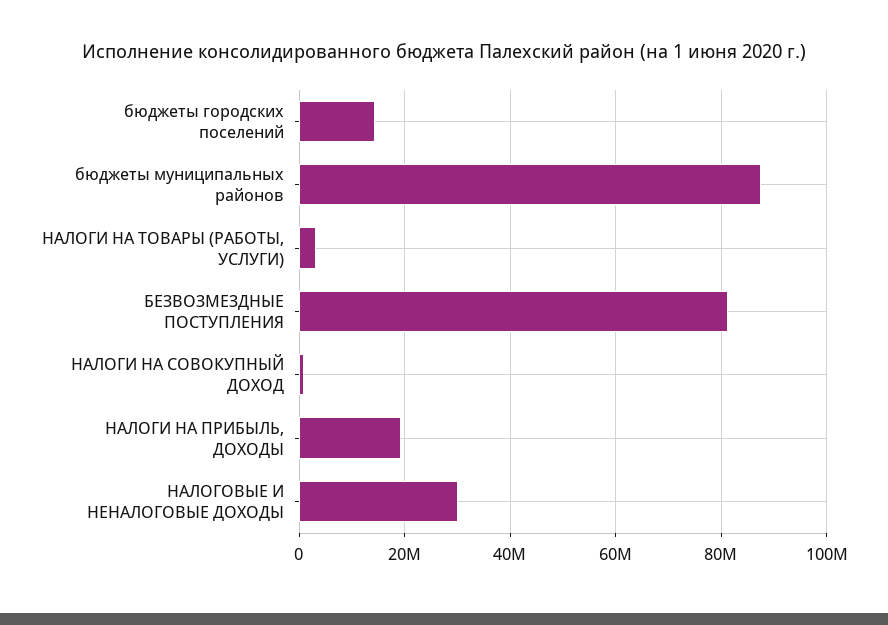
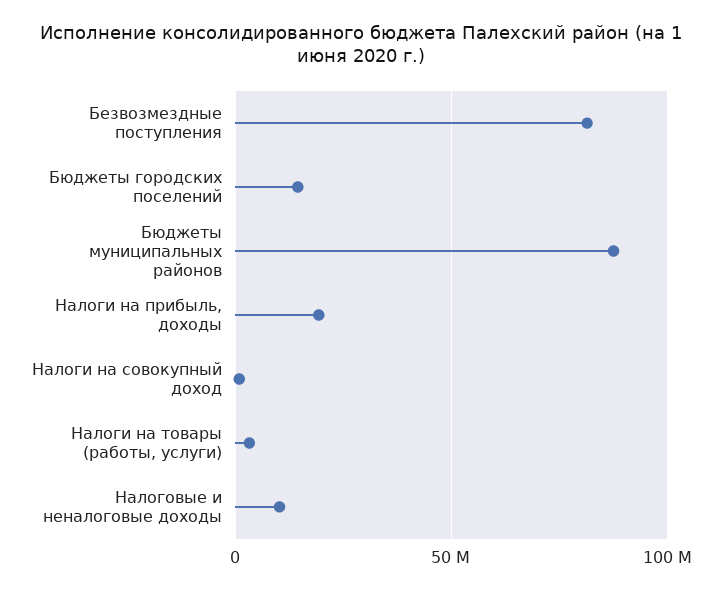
  {
    "бюджеты городских поселений": 14000000,
    "бюджеты муниципальных районов": 88000000,
    "НАЛОГИ НА ТОВАРЫ (РАБОТЫ, УСЛУГИ)": 4000000,
    "БЕЗВОЗМЕЗДНЫЕ ПОСТУПЛЕНИЯ": 82000000,
    "НАЛОГИ НА СОВОКУПНЫЙ ДОХОД": 0,
    "НАЛОГИ НА ПРИБЫЛЬ, ДОХОДЫ": 20000000,
-   "НАЛОГОВЫЕ И НЕНАЛОГОВЫЕ ДОХОДЫ": 30000000
+   "НАЛОГОВЫЕ И НЕНАЛОГОВЫЕ ДОХОДЫ": 10000000
  }

